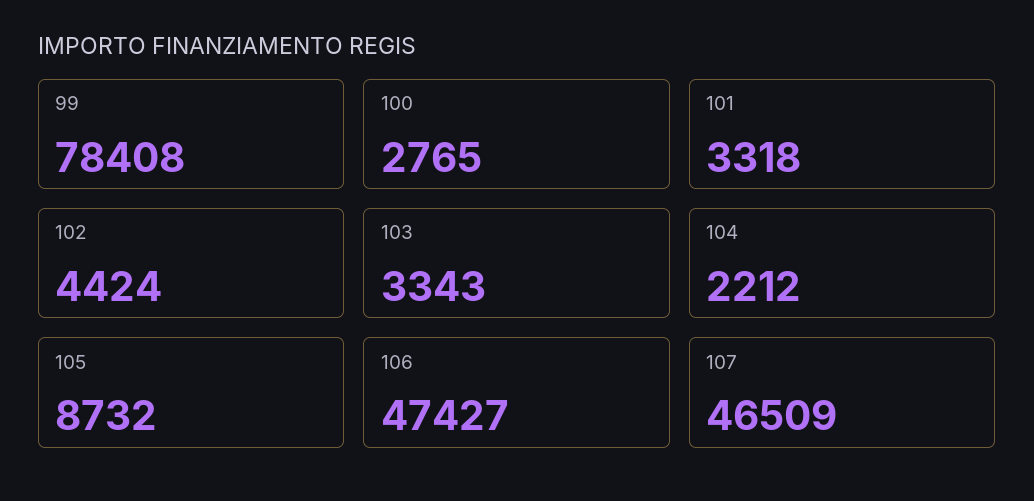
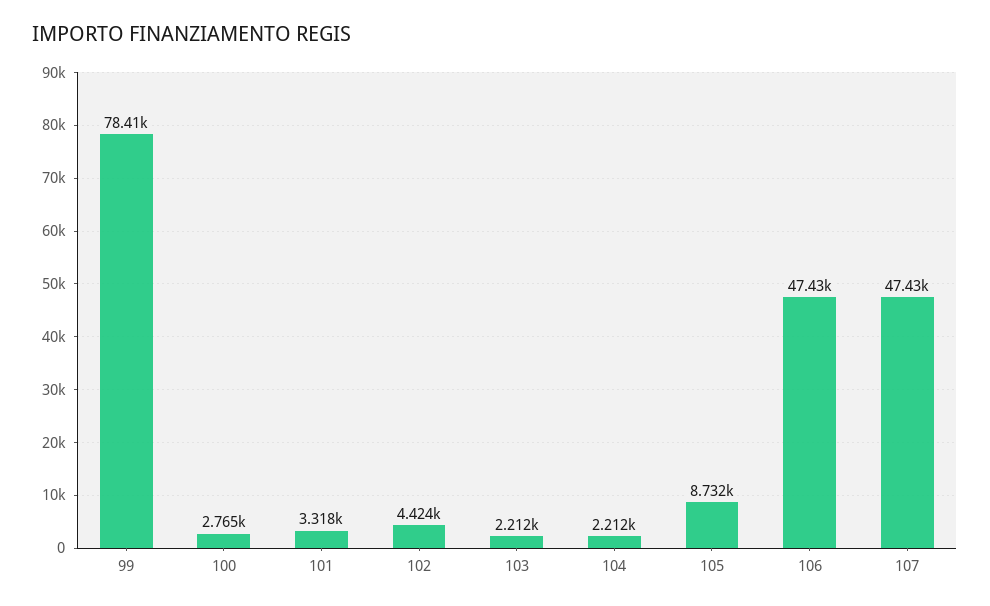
  {
    "99": 78408,
    "100": 2765,
    "101": 3318,
    "102": 4424,
-   "103": 3343,
+   "103": 2212,
    "104": 2212,
    "105": 8732,
    "106": 47427,
-   "107": 46509
+   "107": 47430
  }

